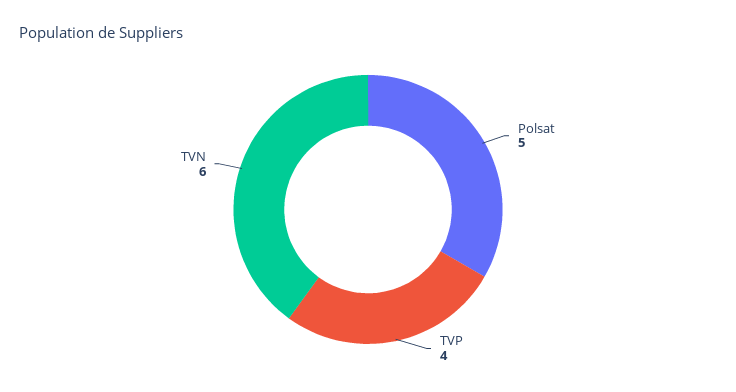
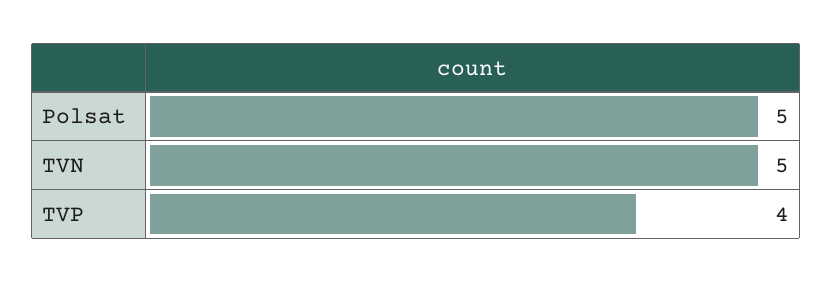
  {
    "Polsat": 5,
    "TVP": 4,
-   "TVN": 6
+   "TVN": 5
  }

